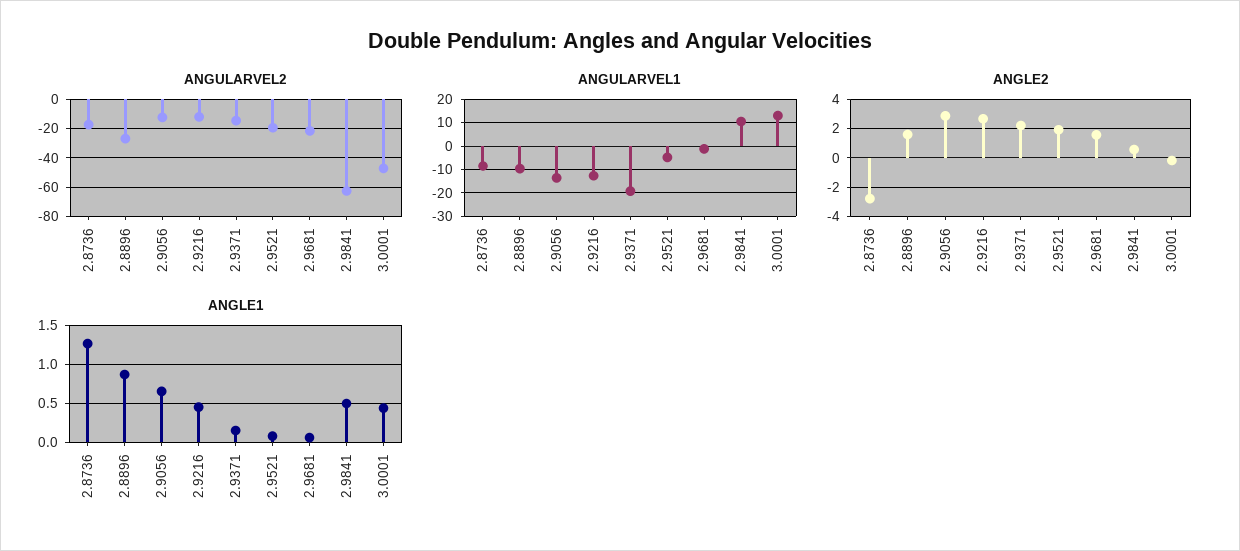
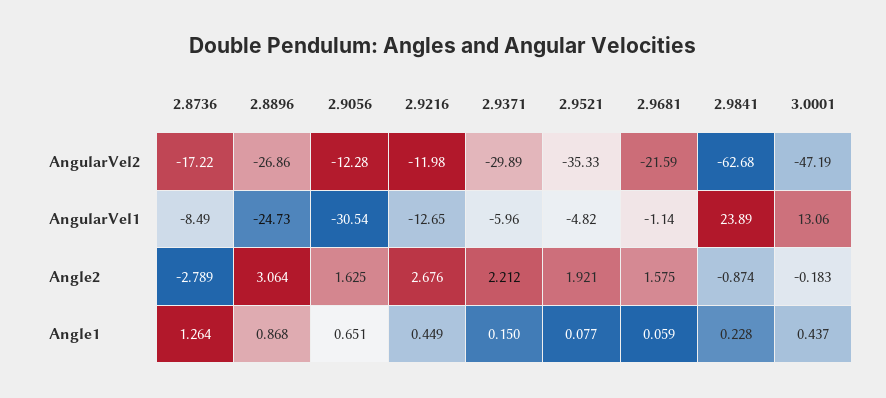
  {
    "ANGULARVEL2": {
      "2.8736": -17.22,
      "2.8896": -26.86,
      "2.9056": -12.28,
      "2.9216": -11.98,
-     "2.9371": -15,
+     "2.9371": -29.89,
-     "2.9521": -20,
+     "2.9521": -35.33,
      "2.9681": -21.59,
      "2.9841": -62.68,
      "3.0001": -47.19
    },
    "ANGULARVEL1": {
      "2.8736": -8.49,
-     "2.8896": -10,
+     "2.8896": -24.73,
-     "2.9056": -15,
+     "2.9056": -30.54,
      "2.9216": -12.65,
-     "2.9371": -20,
+     "2.9371": -5.96,
      "2.9521": -4.82,
      "2.9681": -1.14,
-     "2.9841": 10,
+     "2.9841": 23.89,
      "3.0001": 13.06
    },
    "ANGLE2": {
      "2.8736": -2.789,
-     "2.8896": 1.5,
+     "2.8896": 3.064,
-     "2.9056": 3,
+     "2.9056": 1.625,
      "2.9216": 2.676,
      "2.9371": 2.212,
      "2.9521": 1.921,
      "2.9681": 1.575,
-     "2.9841": 0.5,
+     "2.9841": -0.874,
      "3.0001": -0.183
    },
    "ANGLE1": {
      "2.8736": 1.264,
      "2.8896": 0.868,
      "2.9056": 0.651,
      "2.9216": 0.449,
      "2.9371": 0.15,
      "2.9521": 0.077,
      "2.9681": 0.059,
-     "2.9841": 0.5,
+     "2.9841": 0.228,
      "3.0001": 0.437
    }
  }

